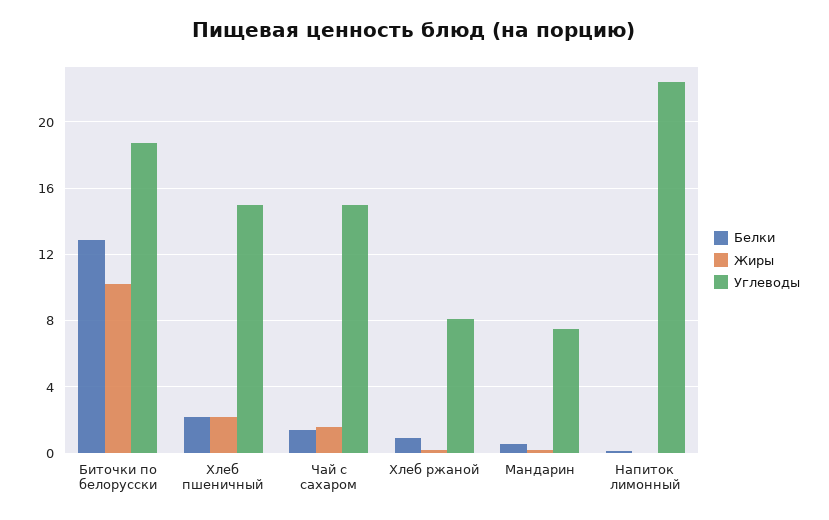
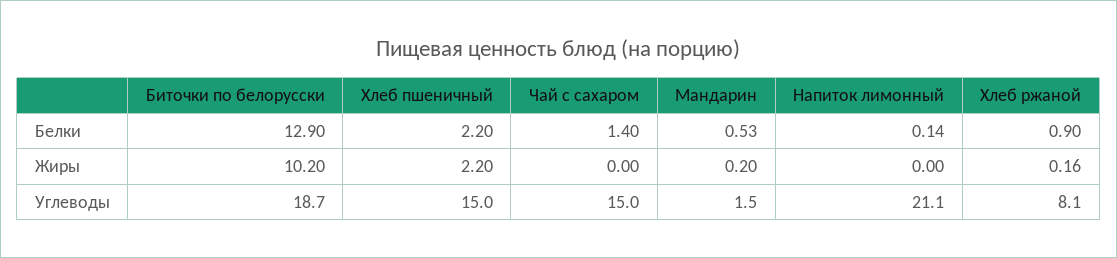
  {
    "Белки": {
      "Биточки по белорусски": 12.9,
      "Хлеб пшеничный": 2.2,
      "Чай с сахаром": 1.4,
      "Хлеб ржаной": 0.9,
      "Мандарин": 0.53,
      "Напиток лимонный": 0.14
    },
    "Жиры": {
      "Биточки по белорусски": 10.2,
      "Хлеб пшеничный": 2.2,
-     "Чай с сахаром": 1.5,
+     "Чай с сахаром": 0,
      "Хлеб ржаной": 0.16,
      "Мандарин": 0.2,
      "Напиток лимонный": 0
    },
    "Углеводы": {
      "Биточки по белорусски": 18.7,
      "Хлеб пшеничный": 15,
      "Чай с сахаром": 15,
      "Хлеб ржаной": 8.1,
-     "Мандарин": 7.5,
+     "Мандарин": 1.5,
-     "Напиток лимонный": 22.5
+     "Напиток лимонный": 21.1
    }
  }

